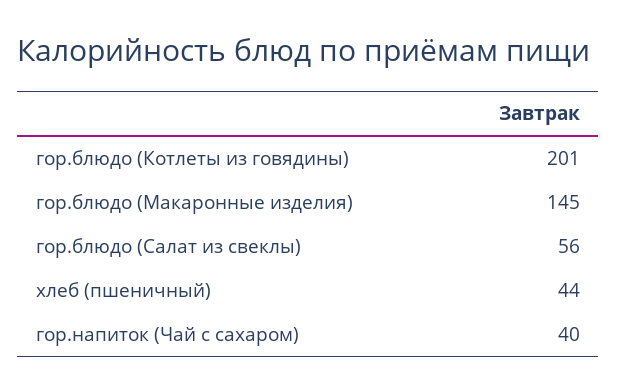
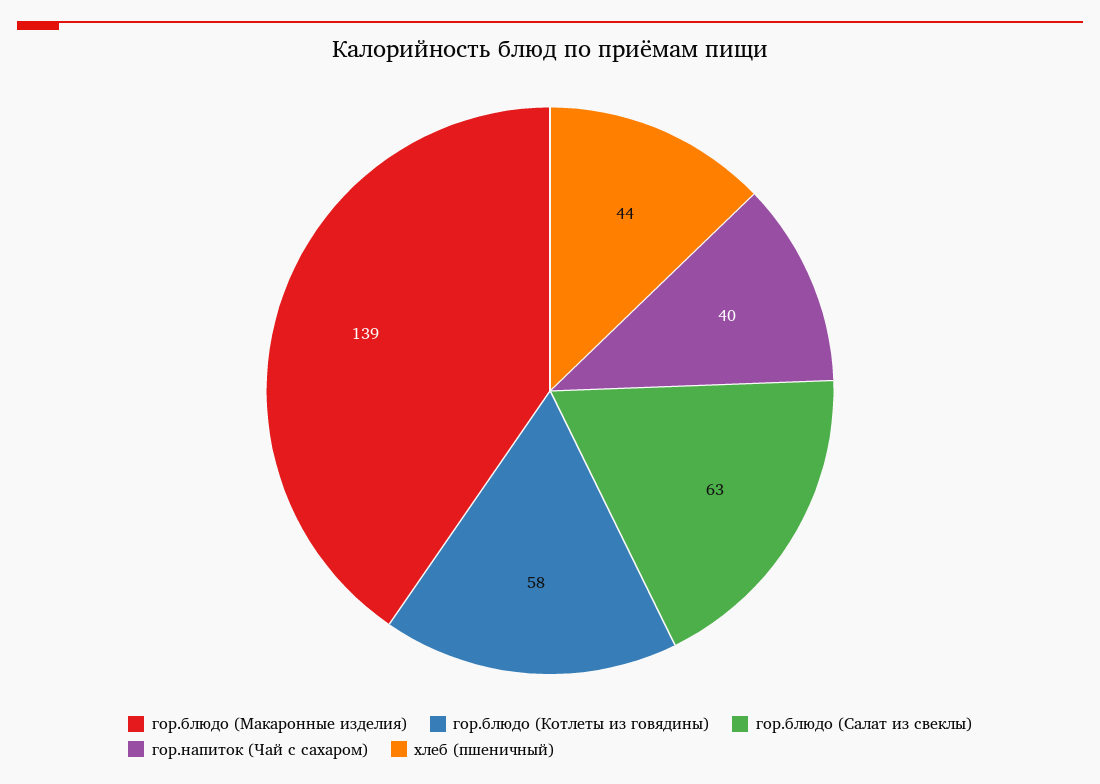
  {
-   "гор.блюдо (Котлеты из говядины)": 201,
+   "гор.блюдо (Котлеты из говядины)": 58,
-   "гор.блюдо (Макаронные изделия)": 145,
+   "гор.блюдо (Макаронные изделия)": 139,
-   "гор.блюдо (Салат из свеклы)": 56,
+   "гор.блюдо (Салат из свеклы)": 63,
    "хлеб (пшеничный)": 44,
    "гор.напиток (Чай с сахаром)": 40
  }

